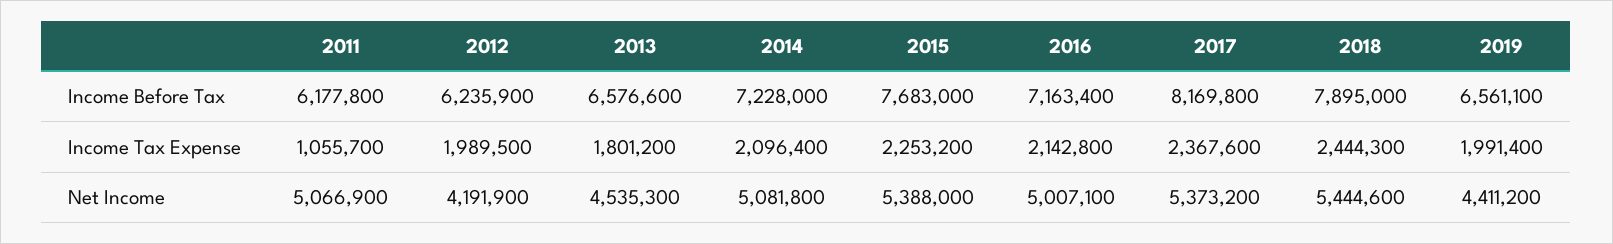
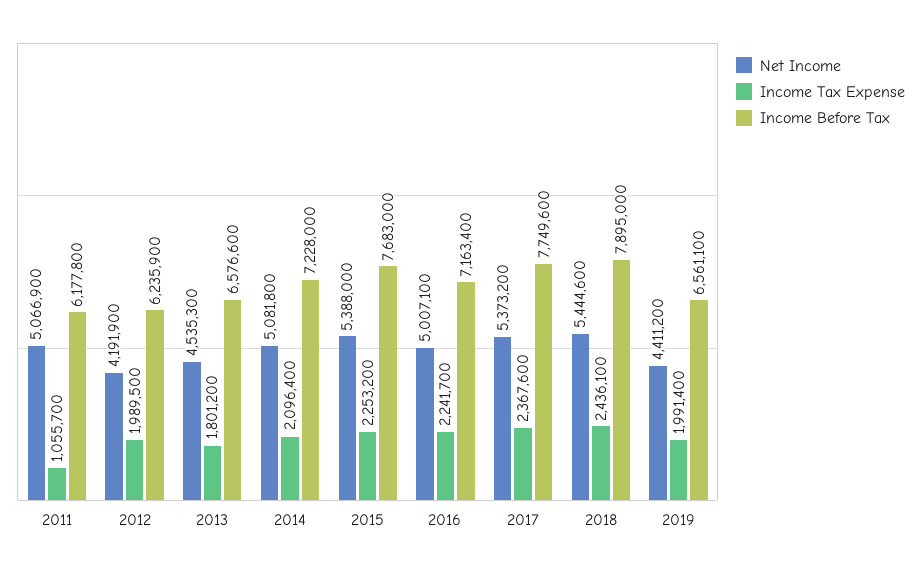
  {
    "Income Before Tax": {
      "2011": 6177800,
      "2012": 6235900,
      "2013": 6576600,
      "2014": 7228000,
      "2015": 7683000,
      "2016": 7163400,
-     "2017": 8169800,
+     "2017": 7749600,
      "2018": 7895000,
      "2019": 6561100
    },
    "Income Tax Expense": {
      "2011": 1055700,
      "2012": 1989500,
      "2013": 1801200,
      "2014": 2096400,
      "2015": 2253200,
-     "2016": 2142800,
+     "2016": 2241700,
      "2017": 2367600,
-     "2018": 2444300,
+     "2018": 2436100,
      "2019": 1991400
    },
    "Net Income": {
      "2011": 5066900,
      "2012": 4191900,
      "2013": 4535300,
      "2014": 5081800,
      "2015": 5388000,
      "2016": 5007100,
      "2017": 5373200,
      "2018": 5444600,
      "2019": 4411200
    }
  }

